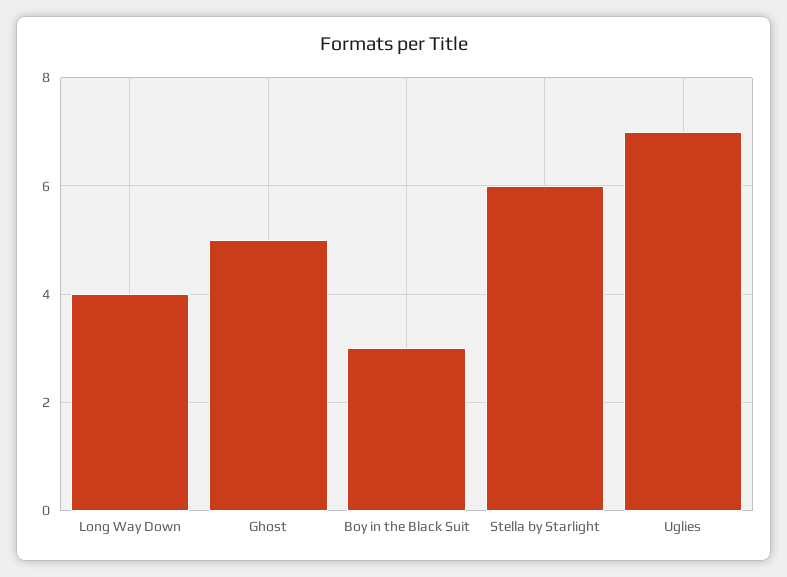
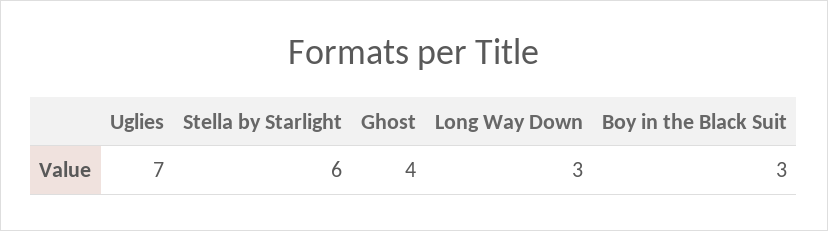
  {
-   "Long Way Down": 4,
+   "Long Way Down": 3,
-   "Ghost": 5,
+   "Ghost": 4,
    "Boy in the Black Suit": 3,
    "Stella by Starlight": 6,
    "Uglies": 7
  }

